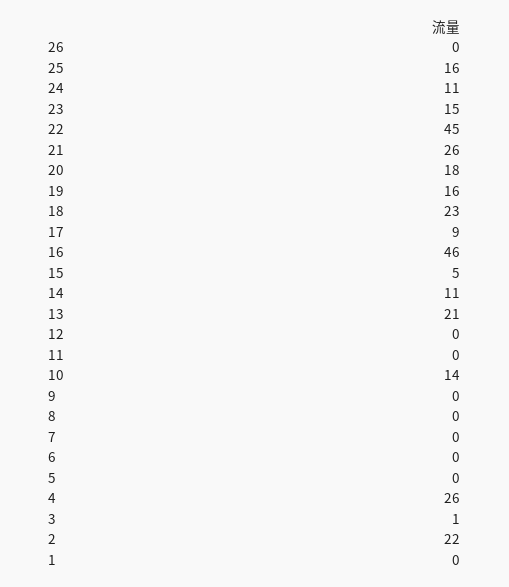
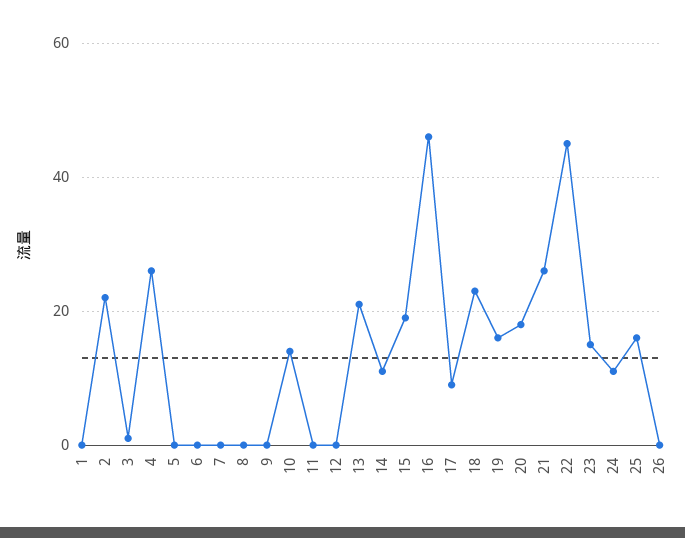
  {
    "26": 0,
    "25": 16,
    "24": 11,
    "23": 15,
    "22": 45,
    "21": 26,
    "20": 18,
    "19": 16,
    "18": 23,
    "17": 9,
    "16": 46,
-   "15": 5,
+   "15": 20,
    "14": 11,
    "13": 21,
    "12": 0,
    "11": 0,
    "10": 14,
    "9": 0,
    "8": 0,
    "7": 0,
    "6": 0,
    "5": 0,
    "4": 26,
    "3": 1,
    "2": 22,
    "1": 0
  }

